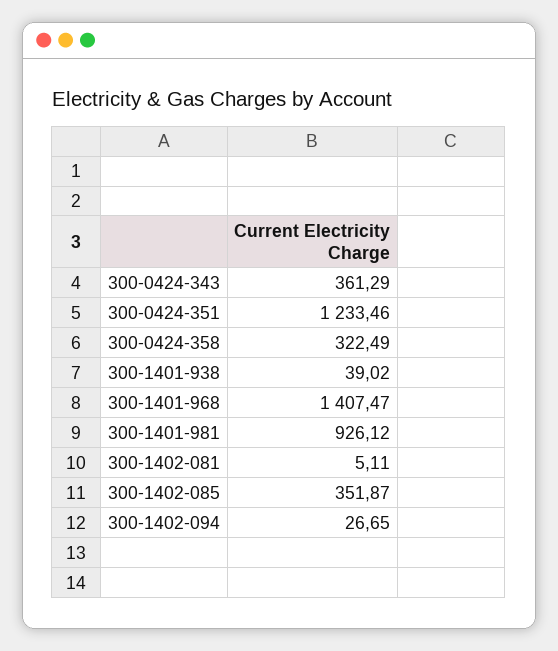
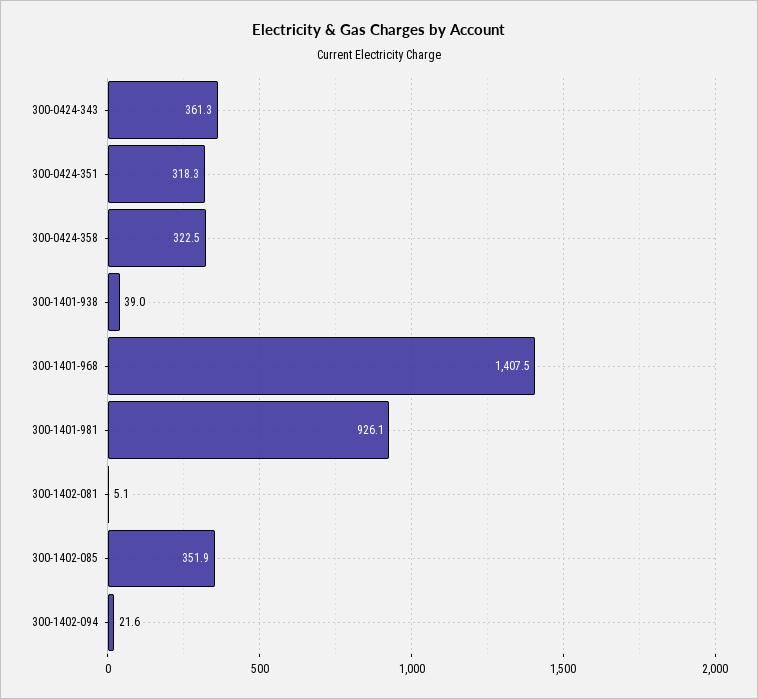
  {
    "300-0424-343": 361.29,
-   "300-0424-351": 1233.46,
+   "300-0424-351": 318.3,
    "300-0424-358": 322.49,
    "300-1401-938": 39.02,
    "300-1401-968": 1407.47,
    "300-1401-981": 926.12,
    "300-1402-081": 5.11,
    "300-1402-085": 351.87,
-   "300-1402-094": 26.65
+   "300-1402-094": 21.6
  }

